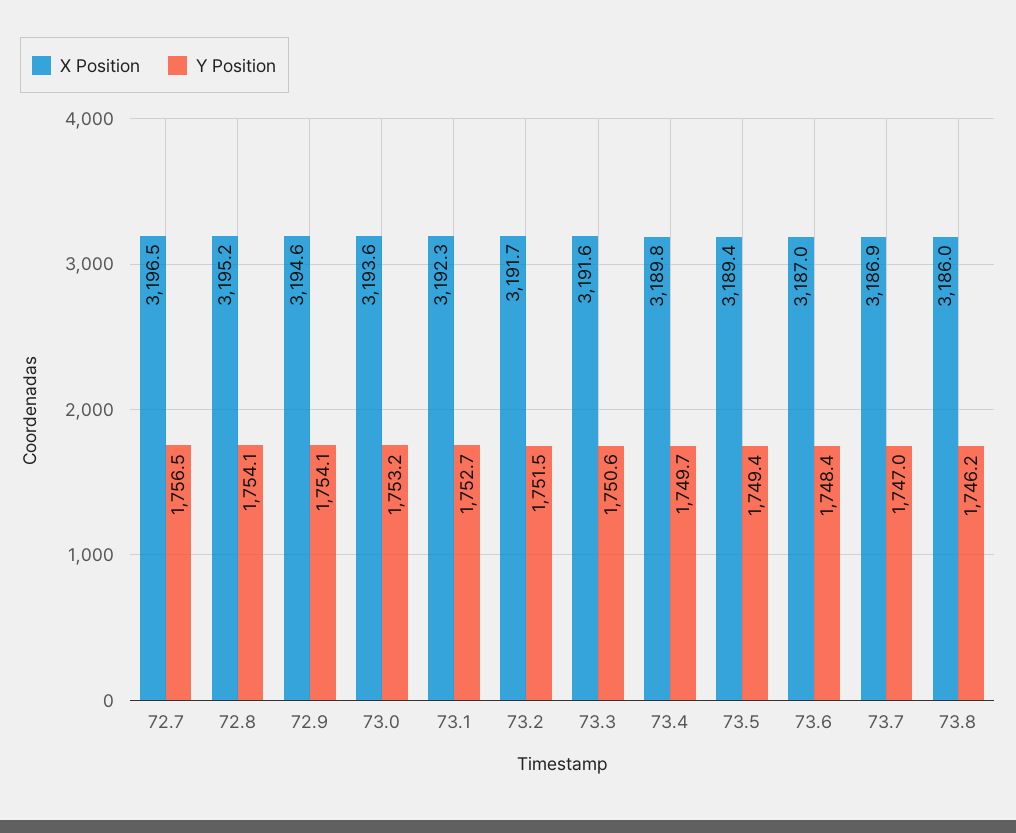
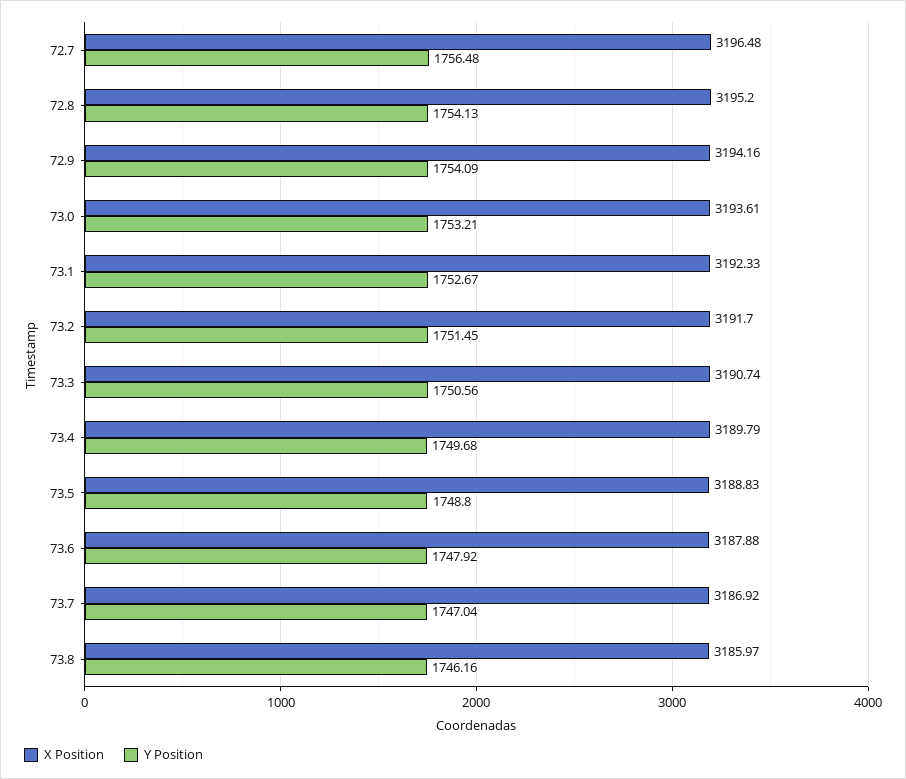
  {
    "X Position": {
      "72.7": 3196.48,
      "72.8": 3195.2,
-     "72.9": 3194.6,
+     "72.9": 3194.16,
      "73.0": 3193.61,
      "73.1": 3192.33,
      "73.2": 3191.7,
-     "73.3": 3191.6,
+     "73.3": 3190.74,
      "73.4": 3189.79,
-     "73.5": 3189.4,
+     "73.5": 3188.83,
-     "73.6": 3187,
+     "73.6": 3187.88,
      "73.7": 3186.92,
      "73.8": 3185.97
    },
    "Y Position": {
      "72.7": 1756.48,
      "72.8": 1754.13,
      "72.9": 1754.09,
      "73.0": 1753.21,
      "73.1": 1752.67,
      "73.2": 1751.45,
      "73.3": 1750.56,
      "73.4": 1749.68,
-     "73.5": 1749.4,
+     "73.5": 1748.8,
-     "73.6": 1748.4,
+     "73.6": 1747.92,
      "73.7": 1747.04,
      "73.8": 1746.16
    }
  }

